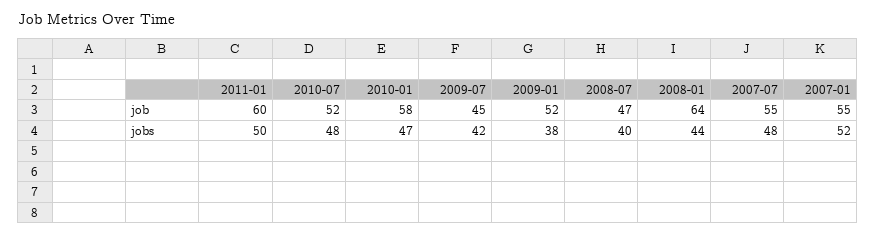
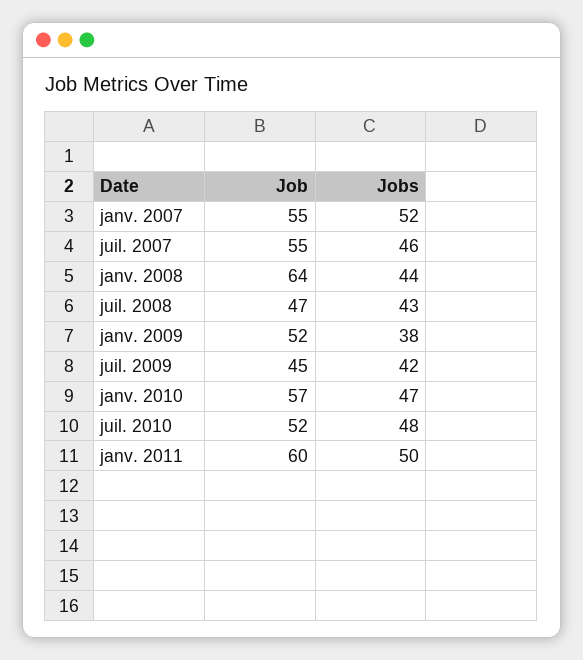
  {
    "2011-01": {
      "job": 60,
      "jobs": 50
    },
    "2010-07": {
      "job": 52,
      "jobs": 48
    },
    "2010-01": {
-     "job": 58,
+     "job": 57,
      "jobs": 47
    },
    "2009-07": {
      "job": 45,
      "jobs": 42
    },
    "2009-01": {
      "job": 52,
      "jobs": 38
    },
    "2008-07": {
      "job": 47,
-     "jobs": 40
+     "jobs": 43
    },
    "2008-01": {
      "job": 64,
      "jobs": 44
    },
    "2007-07": {
      "job": 55,
-     "jobs": 48
+     "jobs": 46
    },
    "2007-01": {
      "job": 55,
      "jobs": 52
    }
  }

